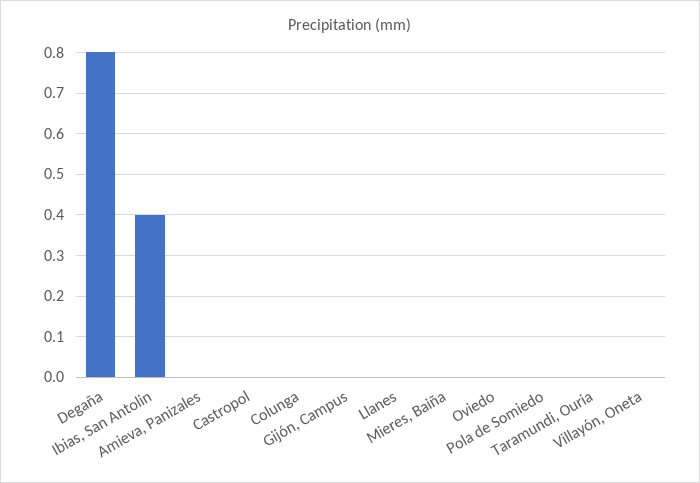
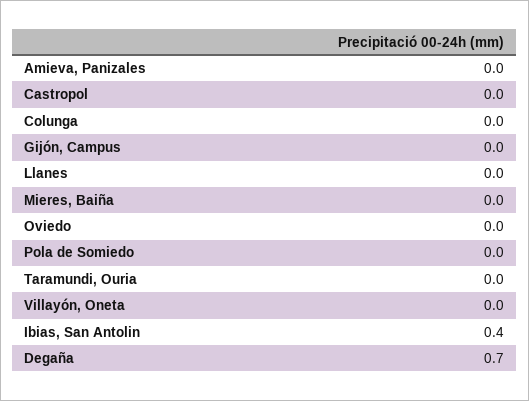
  {
-   "Degaña": 0.8,
+   "Degaña": 0.7,
    "Ibias, San Antolin": 0.4,
    "Amieva, Panizales": 0,
    "Castropol": 0,
    "Colunga": 0,
    "Gijón, Campus": 0,
    "Llanes": 0,
    "Mieres, Baiña": 0,
    "Oviedo": 0,
    "Pola de Somiedo": 0,
    "Taramundi, Ouria": 0,
    "Villayón, Oneta": 0
  }

